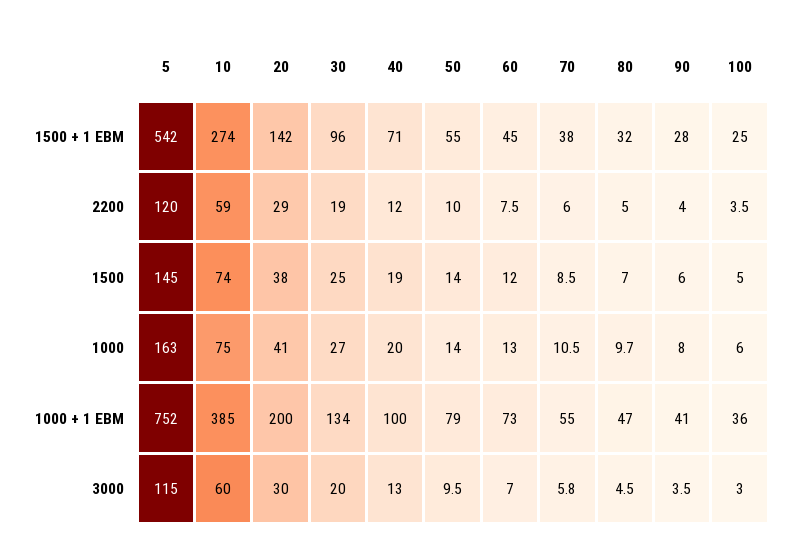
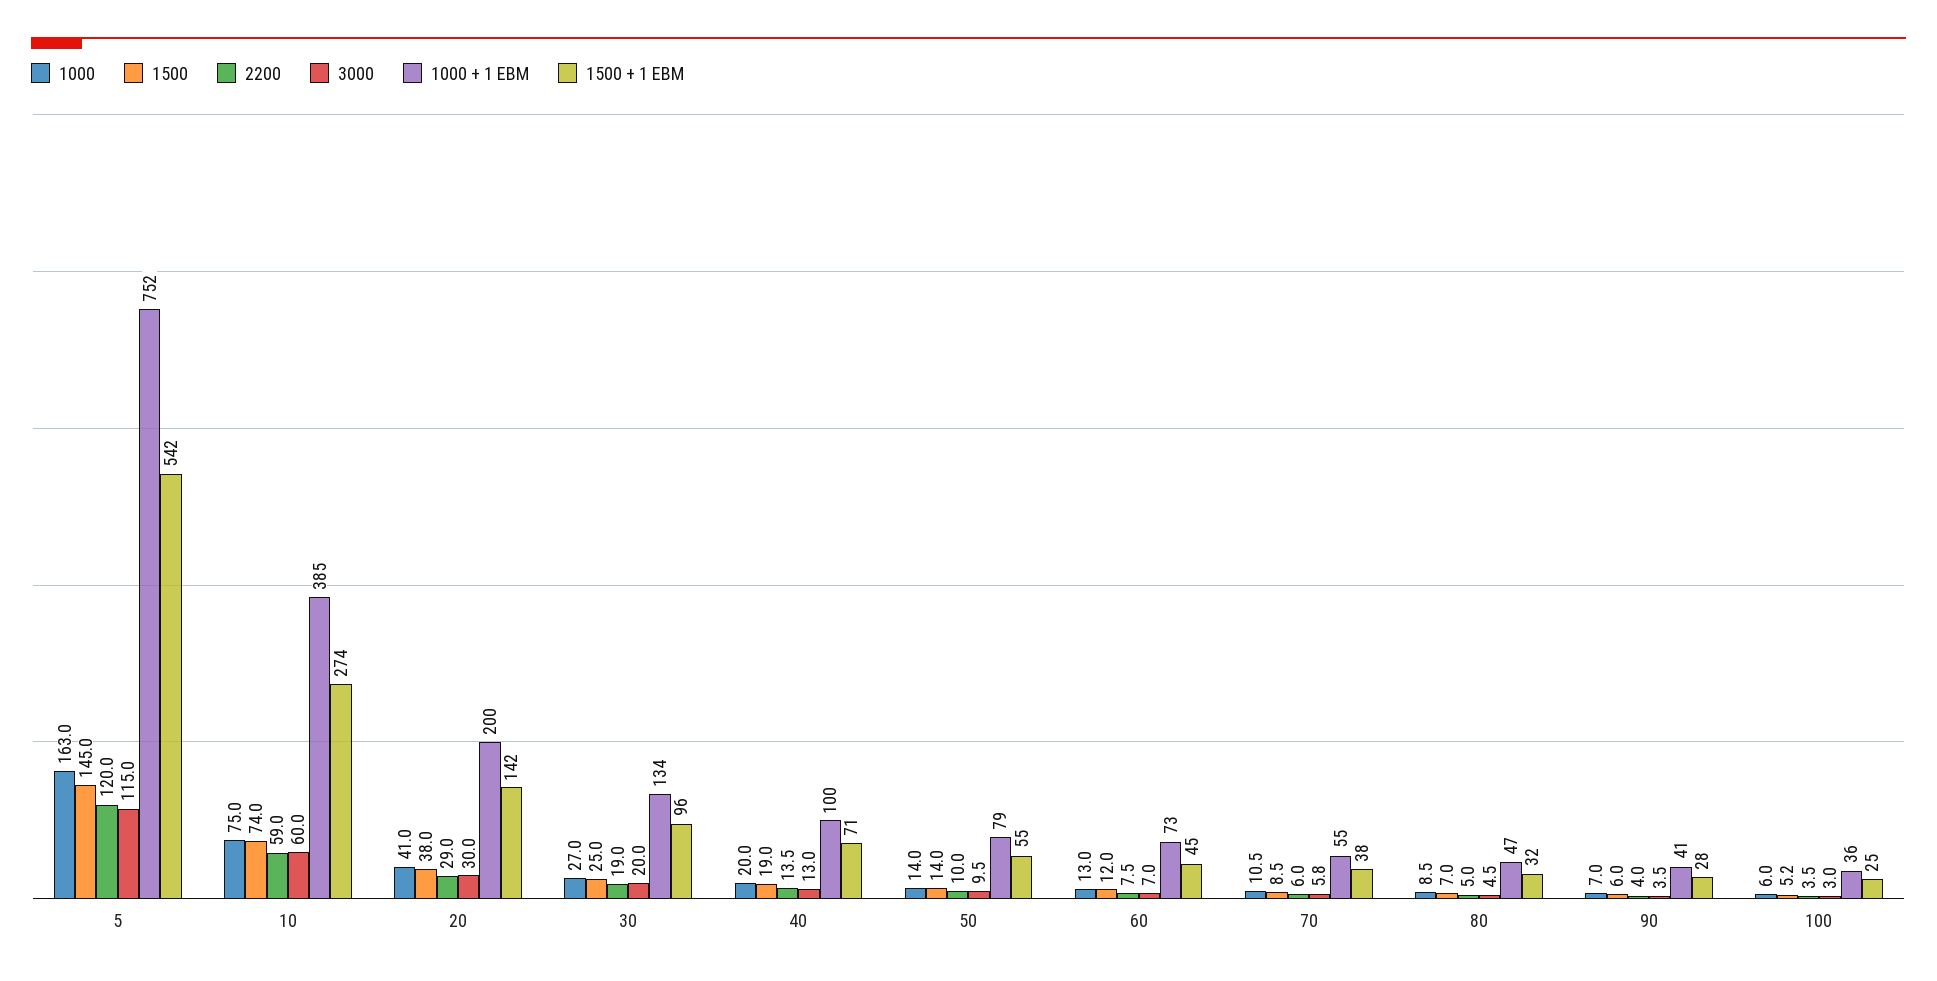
  {
    "1500 + 1 EBM": {
      "5": 542,
      "10": 274,
      "20": 142,
      "30": 96,
      "40": 71,
      "50": 55,
      "60": 45,
      "70": 38,
      "80": 32,
      "90": 28,
      "100": 25
    },
    "2200": {
      "5": 120,
      "10": 59,
      "20": 29,
      "30": 19,
-     "40": 12,
+     "40": 13.5,
      "50": 10,
      "60": 7.5,
      "70": 6,
      "80": 5,
      "90": 4,
      "100": 3.5
    },
    "1500": {
      "5": 145,
      "10": 74,
      "20": 38,
      "30": 25,
      "40": 19,
      "50": 14,
      "60": 12,
      "70": 8.5,
      "80": 7,
      "90": 6,
-     "100": 5
+     "100": 5.2
    },
    "1000": {
      "5": 163,
      "10": 75,
      "20": 41,
      "30": 27,
      "40": 20,
      "50": 14,
      "60": 13,
      "70": 10.5,
-     "80": 9.7,
+     "80": 8.5,
-     "90": 8,
+     "90": 7,
      "100": 6
    },
    "1000 + 1 EBM": {
      "5": 752,
      "10": 385,
      "20": 200,
      "30": 134,
      "40": 100,
      "50": 79,
      "60": 73,
      "70": 55,
      "80": 47,
      "90": 41,
      "100": 36
    },
    "3000": {
      "5": 115,
      "10": 60,
      "20": 30,
      "30": 20,
      "40": 13,
      "50": 9.5,
      "60": 7,
      "70": 5.8,
      "80": 4.5,
      "90": 3.5,
      "100": 3
    }
  }

